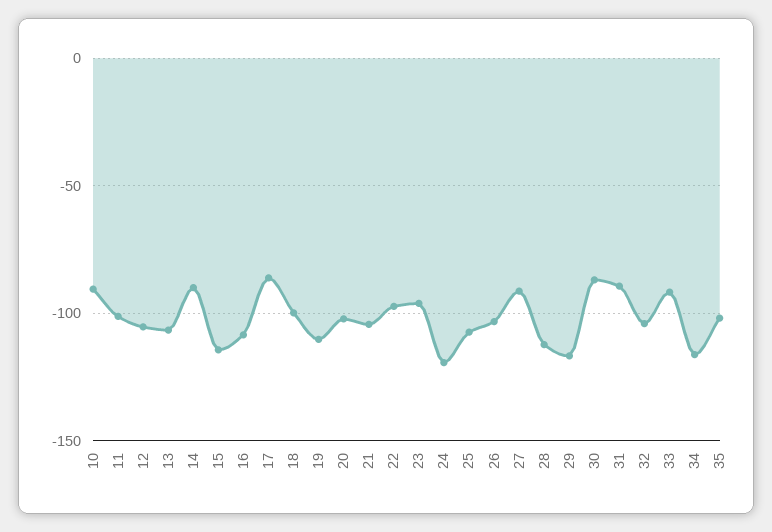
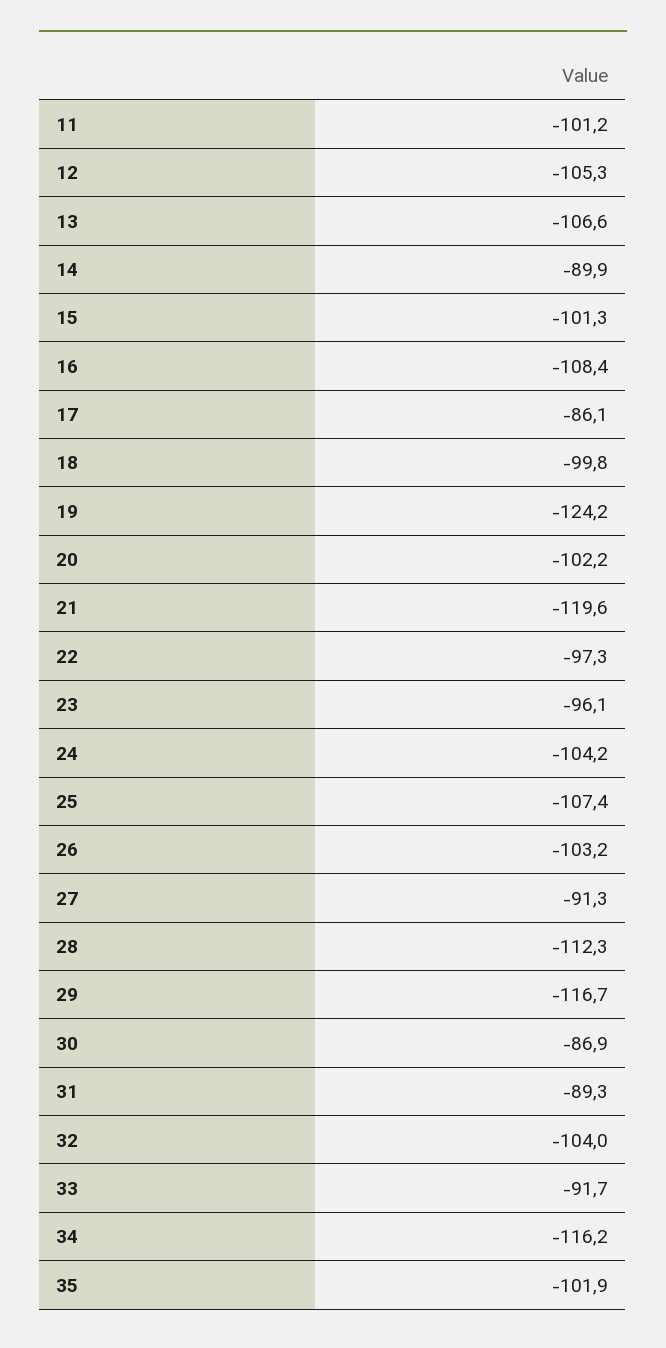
  {
-   "10": -90,
    "11": -101.2,
    "12": -105.3,
    "13": -106.6,
    "14": -89.9,
-   "15": -115,
+   "15": -101.3,
    "16": -108.4,
    "17": -86.1,
    "18": -99.8,
-   "19": -110,
+   "19": -124.2,
    "20": -102.2,
-   "21": -105,
+   "21": -119.6,
    "22": -97.3,
    "23": -96.1,
-   "24": -120,
+   "24": -104.2,
    "25": -107.4,
    "26": -103.2,
    "27": -91.3,
    "28": -112.3,
    "29": -116.7,
    "30": -86.9,
    "31": -89.3,
    "32": -104,
    "33": -91.7,
    "34": -116.2,
    "35": -101.9
  }

